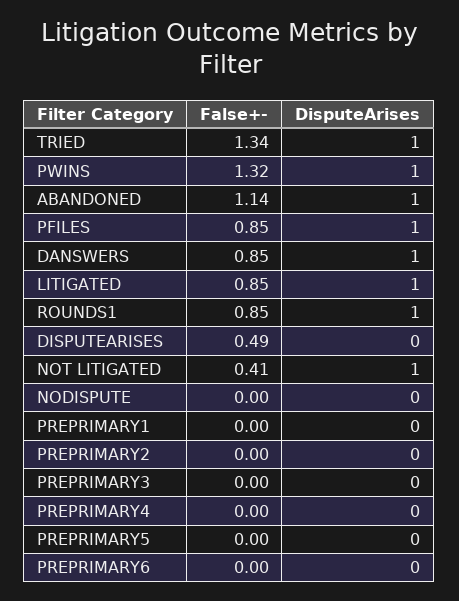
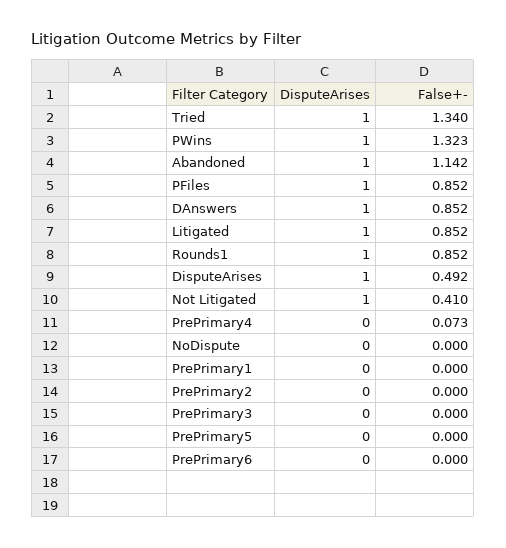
  {
    "False+-": {
      "TRIED": 1.34,
      "PWINS": 1.323,
      "ABANDONED": 1.142,
      "PFILES": 0.852,
      "DANSWERS": 0.852,
      "LITIGATED": 0.852,
      "ROUNDS1": 0.852,
      "DISPUTEARISES": 0.492,
      "NOT LITIGATED": 0.41,
      "NODISPUTE": 0,
      "PREPRIMARY1": 0,
      "PREPRIMARY2": 0,
      "PREPRIMARY3": 0,
-     "PREPRIMARY4": 0,
+     "PREPRIMARY4": 0.073,
      "PREPRIMARY5": 0,
      "PREPRIMARY6": 0
    },
    "DisputeArises": {
      "TRIED": 1,
      "PWINS": 1,
      "ABANDONED": 1,
      "PFILES": 1,
      "DANSWERS": 1,
      "LITIGATED": 1,
      "ROUNDS1": 1,
-     "DISPUTEARISES": 0,
+     "DISPUTEARISES": 1,
      "NOT LITIGATED": 1,
      "NODISPUTE": 0,
      "PREPRIMARY1": 0,
      "PREPRIMARY2": 0,
      "PREPRIMARY3": 0,
      "PREPRIMARY4": 0,
      "PREPRIMARY5": 0,
      "PREPRIMARY6": 0
    }
  }

